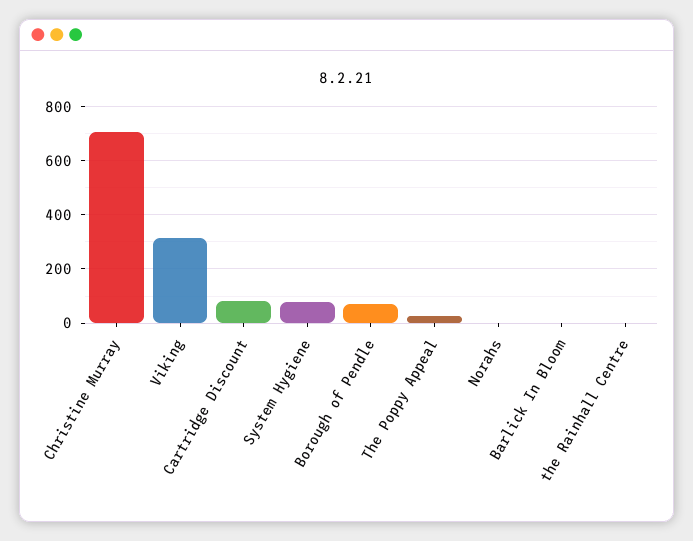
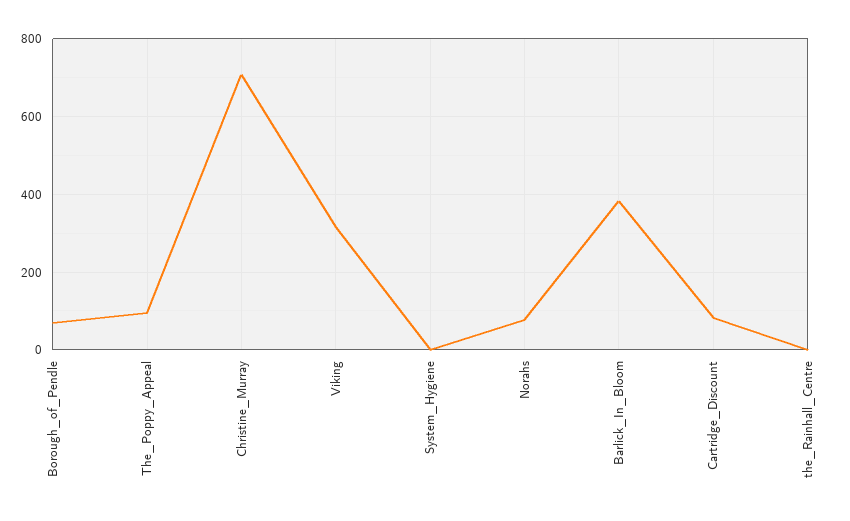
  {
    "Christine Murray": 700,
    "Viking": 320,
    "Cartridge Discount": 80,
-   "System Hygiene": 75,
+   "System Hygiene": 0,
    "Borough of Pendle": 80,
-   "The Poppy Appeal": 25,
+   "The Poppy Appeal": 100,
-   "Norahs": 0,
+   "Norahs": 80,
-   "Barlick In Bloom": 0,
+   "Barlick In Bloom": 380,
    "the Rainhall Centre": 0
  }

